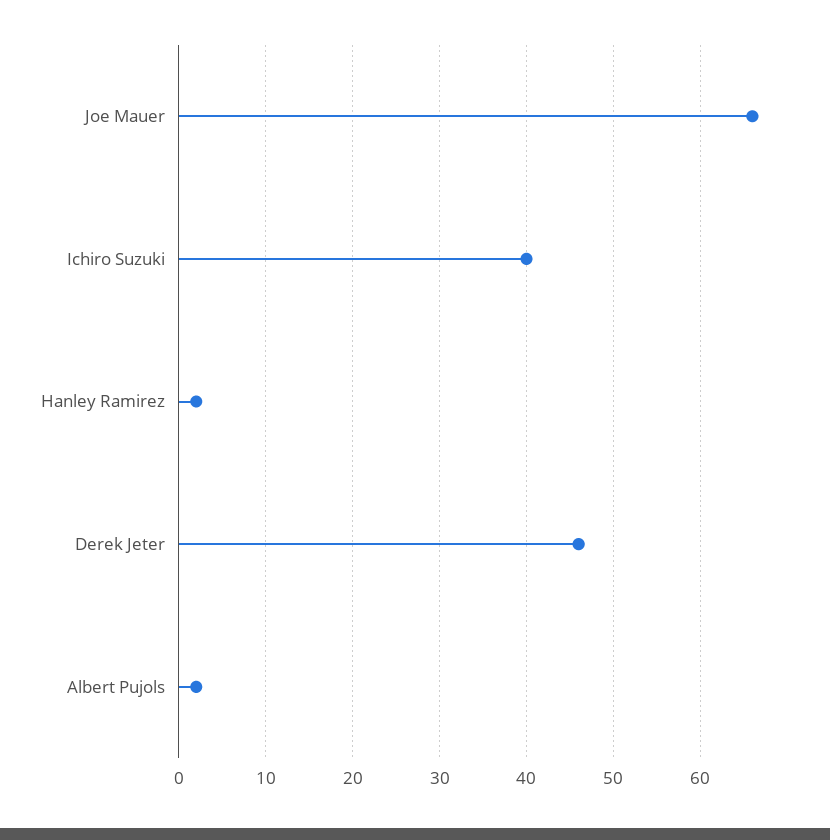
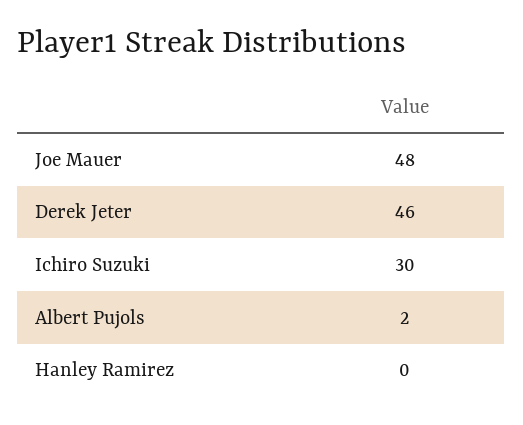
  {
-   "Joe Mauer": 66,
+   "Joe Mauer": 48,
-   "Ichiro Suzuki": 40,
+   "Ichiro Suzuki": 30,
-   "Hanley Ramirez": 2,
+   "Hanley Ramirez": 0,
    "Derek Jeter": 46,
    "Albert Pujols": 2
  }

